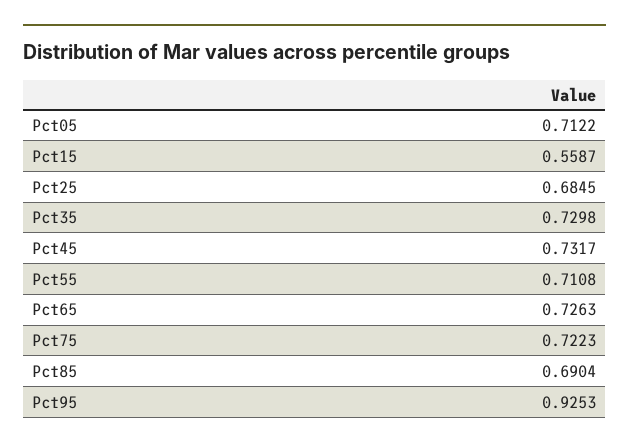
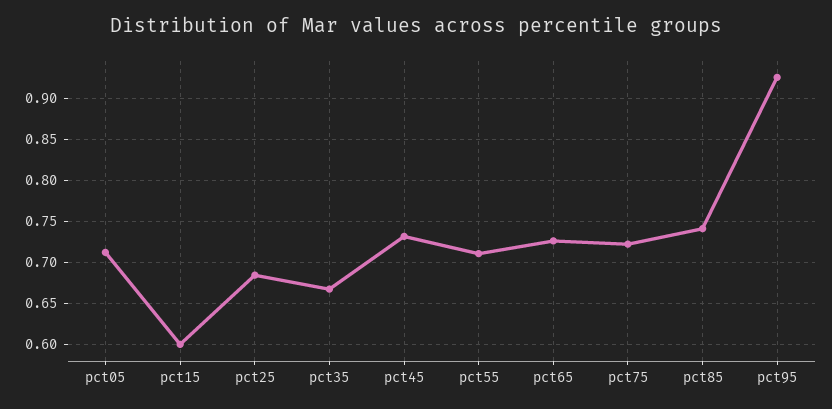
  {
    "Pct05": 0.7122,
-   "Pct15": 0.5587,
+   "Pct15": 0.6,
    "Pct25": 0.6845,
-   "Pct35": 0.7298,
+   "Pct35": 0.67,
    "Pct45": 0.7317,
    "Pct55": 0.7108,
    "Pct65": 0.7263,
    "Pct75": 0.7223,
-   "Pct85": 0.6904,
+   "Pct85": 0.74,
    "Pct95": 0.9253
  }

